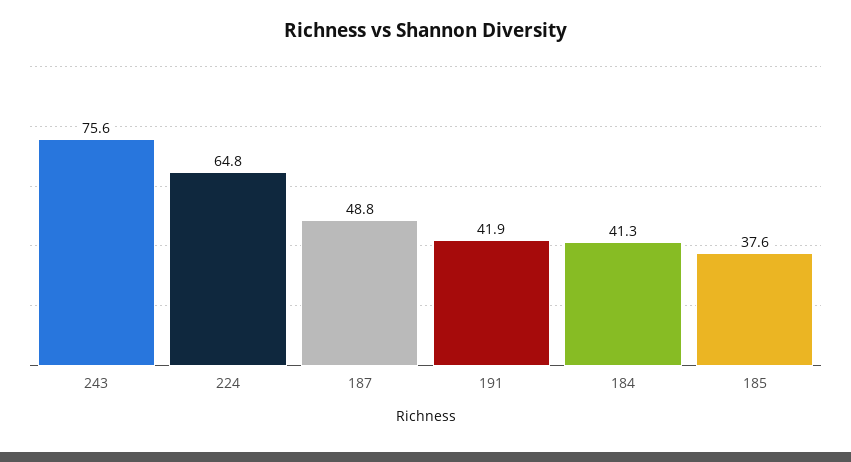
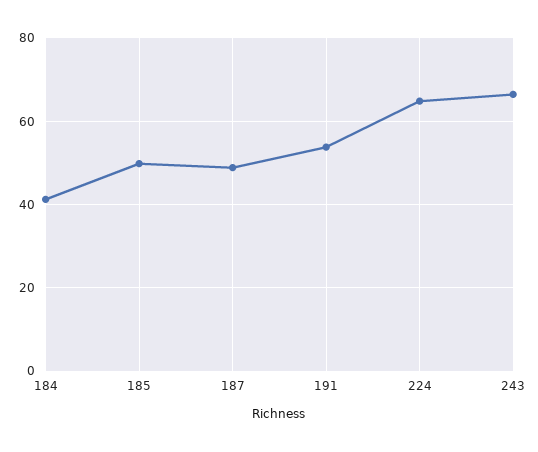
  {
-   "243": 75.6,
+   "243": 66,
    "224": 64.8,
    "187": 48.8,
-   "191": 41.9,
+   "191": 54,
    "184": 41.3,
-   "185": 37.6
+   "185": 50
  }

